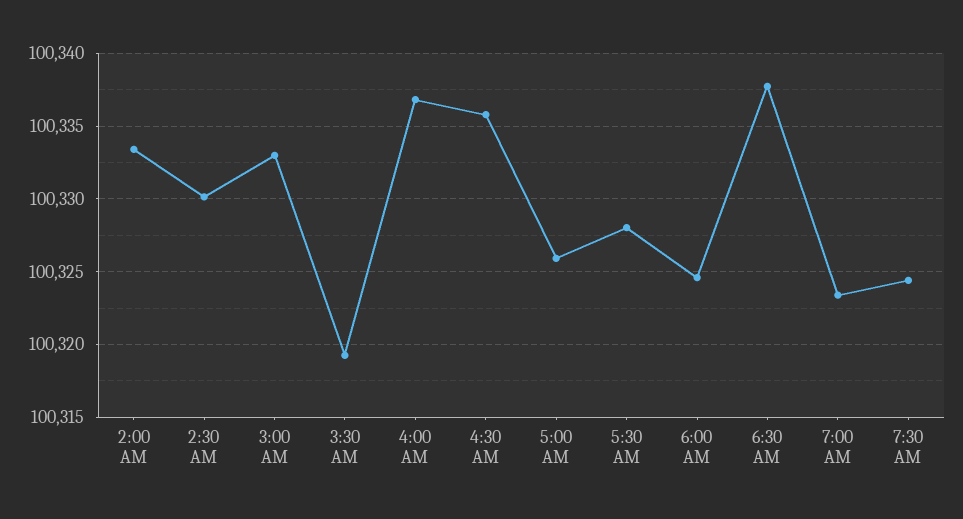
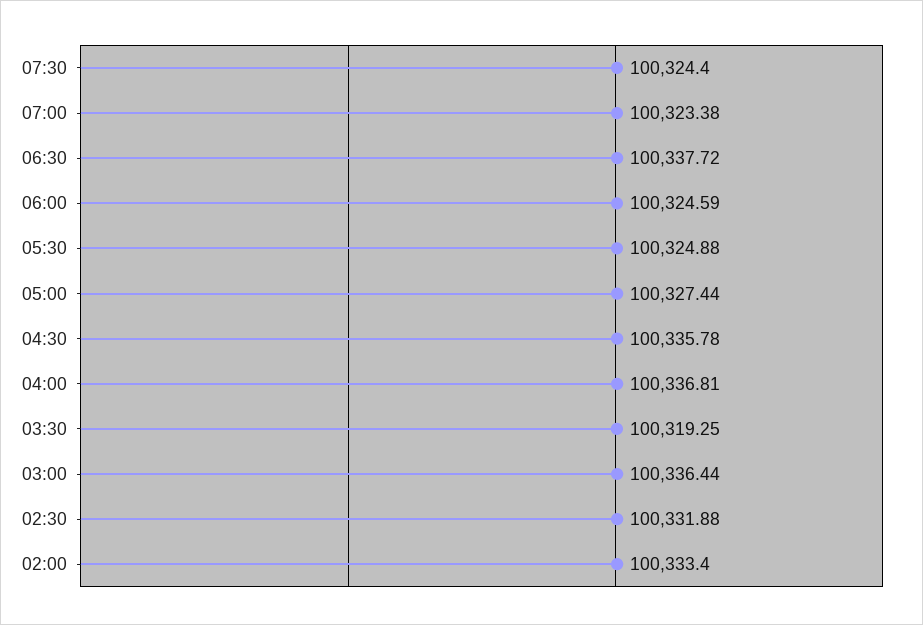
  {
    "2:00 AM": 100333.4,
-   "2:30 AM": 100330,
+   "2:30 AM": 100331.88,
-   "3:00 AM": 100333,
+   "3:00 AM": 100336.44,
    "3:30 AM": 100319.25,
    "4:00 AM": 100336.81,
    "4:30 AM": 100335.78,
-   "5:00 AM": 100326,
+   "5:00 AM": 100327.44,
-   "5:30 AM": 100328,
+   "5:30 AM": 100324.88,
    "6:00 AM": 100324.59,
    "6:30 AM": 100337.72,
    "7:00 AM": 100323.38,
    "7:30 AM": 100324.4
  }

